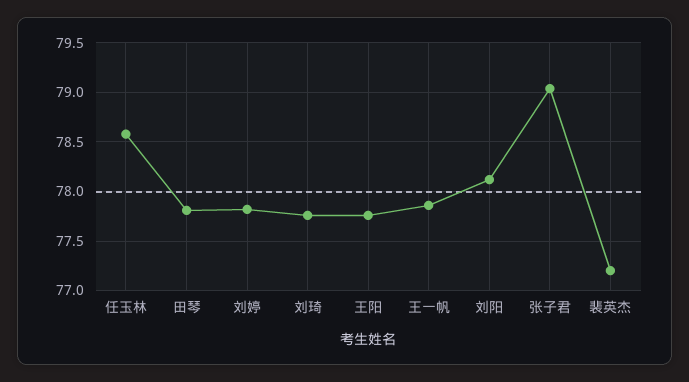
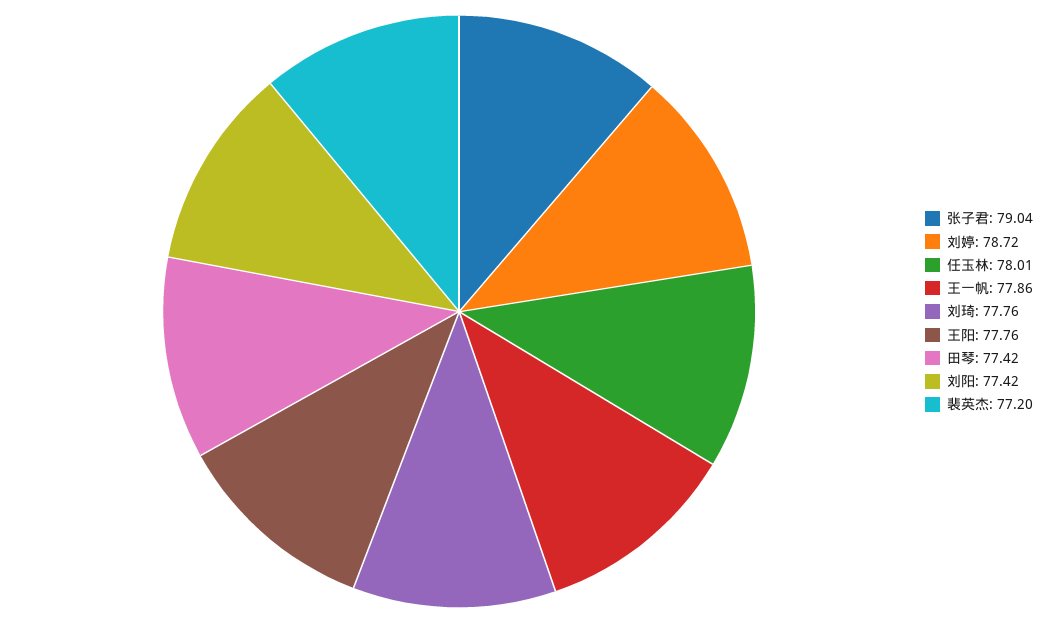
  {
-   "任玉林": 78.6,
+   "任玉林": 78.01,
-   "田琴": 77.8,
+   "田琴": 77.42,
-   "刘婷": 77.8,
+   "刘婷": 78.72,
    "刘琦": 77.76,
    "王阳": 77.76,
    "王一帆": 77.86,
-   "刘阳": 78.1,
+   "刘阳": 77.42,
    "张子君": 79.04,
    "裴英杰": 77.2
  }

